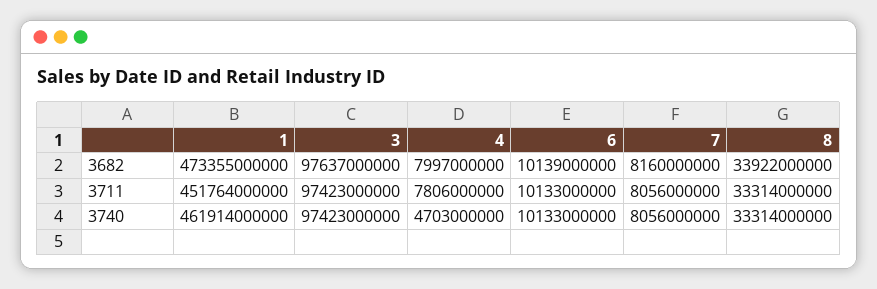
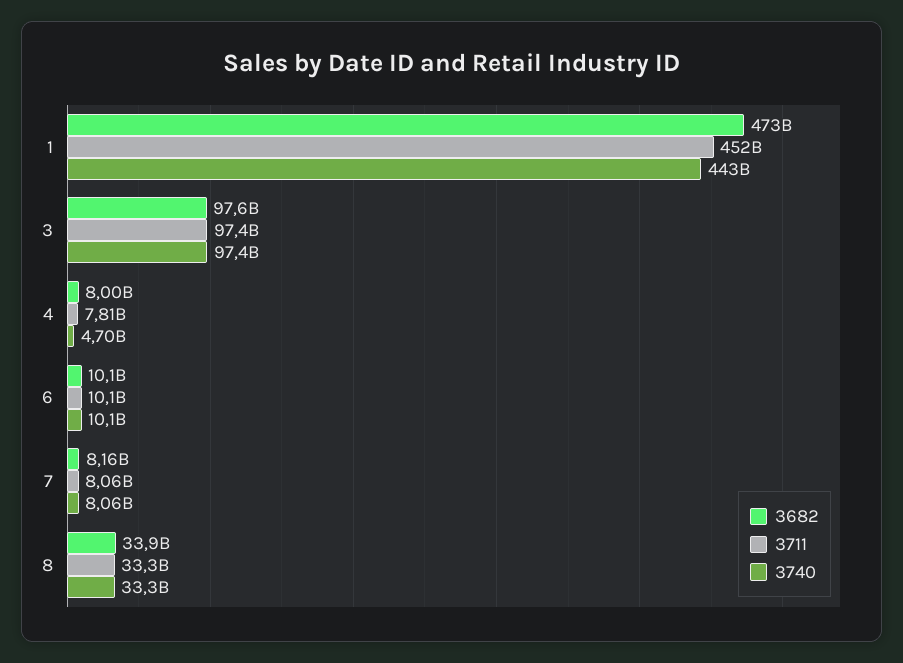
  {
    "3682": {
      "1": 473355000000,
      "3": 97637000000,
      "4": 7997000000,
      "6": 10139000000,
      "7": 8160000000,
      "8": 33922000000
    },
    "3711": {
      "1": 451764000000,
      "3": 97423000000,
      "4": 7806000000,
      "6": 10133000000,
      "7": 8056000000,
      "8": 33314000000
    },
    "3740": {
-     "1": 461914000000,
+     "1": 443000000000,
      "3": 97423000000,
      "4": 4703000000,
      "6": 10133000000,
      "7": 8056000000,
      "8": 33314000000
    }
  }

